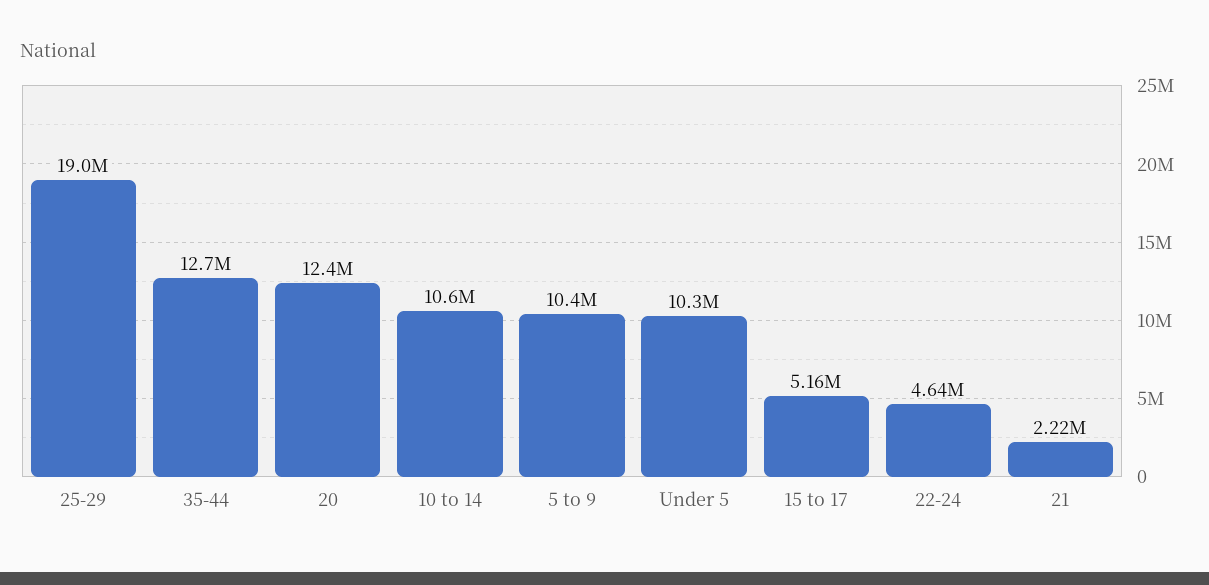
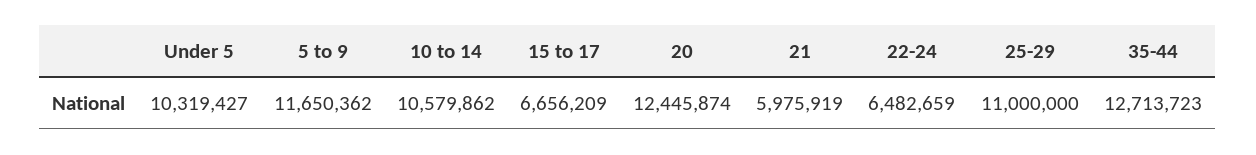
  {
-   "25-29": 19000000,
+   "25-29": 11000000,
    "35-44": 12713723,
    "20": 12445874,
    "10 to 14": 10579862,
-   "5 to 9": 10400000,
+   "5 to 9": 11650362,
    "Under 5": 10319427,
-   "15 to 17": 5160000,
+   "15 to 17": 6656209,
-   "22-24": 4640000,
+   "22-24": 6482659,
-   "21": 2220000
+   "21": 5975919
  }

